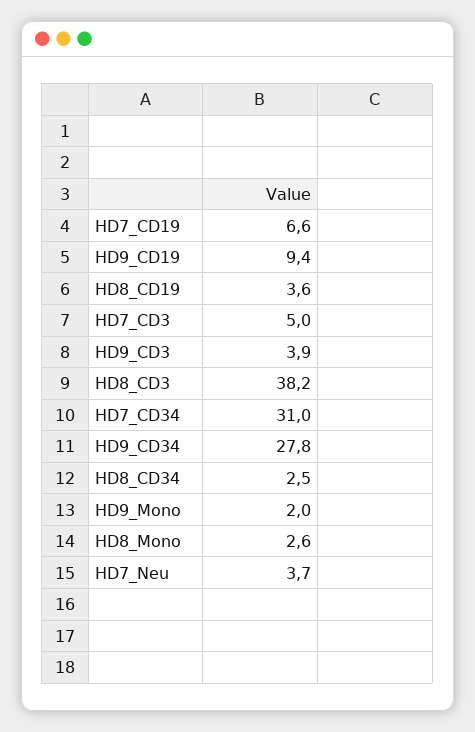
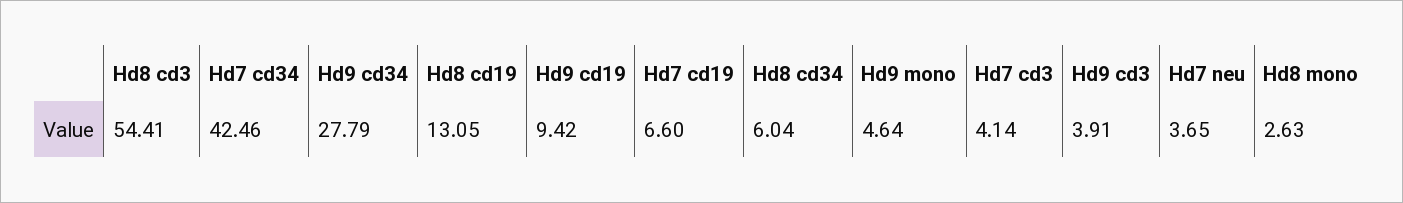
  {
    "HD7_CD19": 6.6,
    "HD9_CD19": 9.42,
-   "HD8_CD19": 3.6,
+   "HD8_CD19": 13.05,
-   "HD7_CD3": 5,
+   "HD7_CD3": 4.14,
    "HD9_CD3": 3.91,
-   "HD8_CD3": 38.2,
+   "HD8_CD3": 54.41,
-   "HD7_CD34": 31,
+   "HD7_CD34": 42.46,
    "HD9_CD34": 27.79,
-   "HD8_CD34": 2.5,
+   "HD8_CD34": 6.04,
-   "HD9_Mono": 2,
+   "HD9_Mono": 4.64,
    "HD8_Mono": 2.63,
    "HD7_Neu": 3.65
  }

